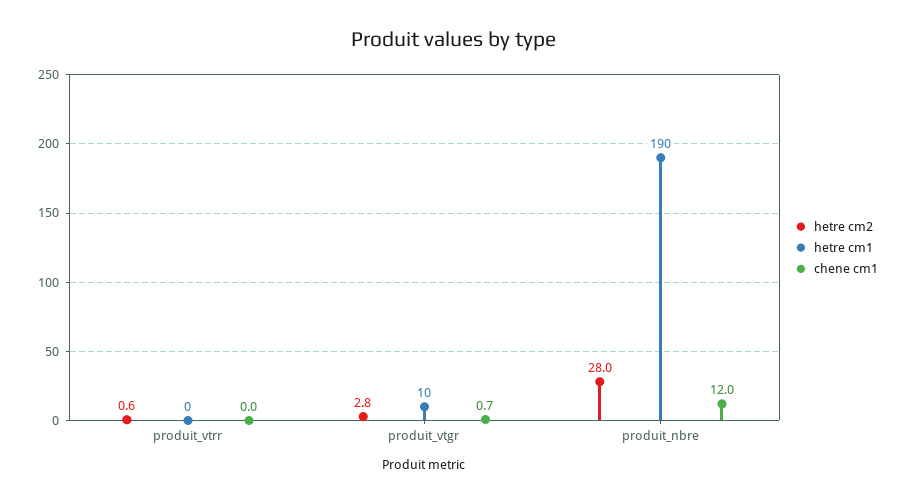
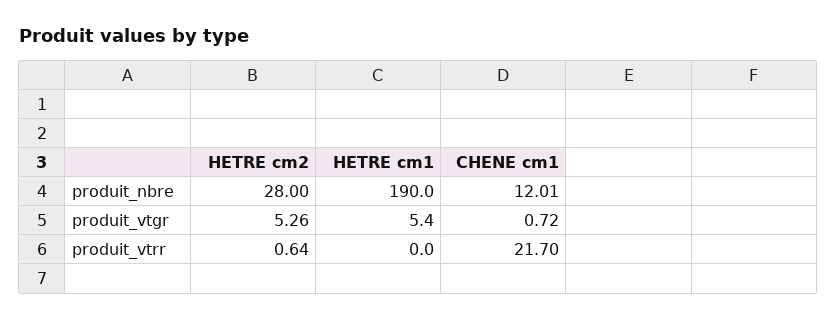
  {
    "hetre cm2": {
      "produit_vtrr": 0.64,
-     "produit_vtgr": 2.8,
+     "produit_vtgr": 5.26,
      "produit_nbre": 28
    },
    "hetre cm1": {
      "produit_vtrr": 0,
-     "produit_vtgr": 10,
+     "produit_vtgr": 5.4,
      "produit_nbre": 190
    },
    "chene cm1": {
-     "produit_vtrr": 0,
+     "produit_vtrr": 21.7,
      "produit_vtgr": 0.72,
      "produit_nbre": 12.01
    }
  }

